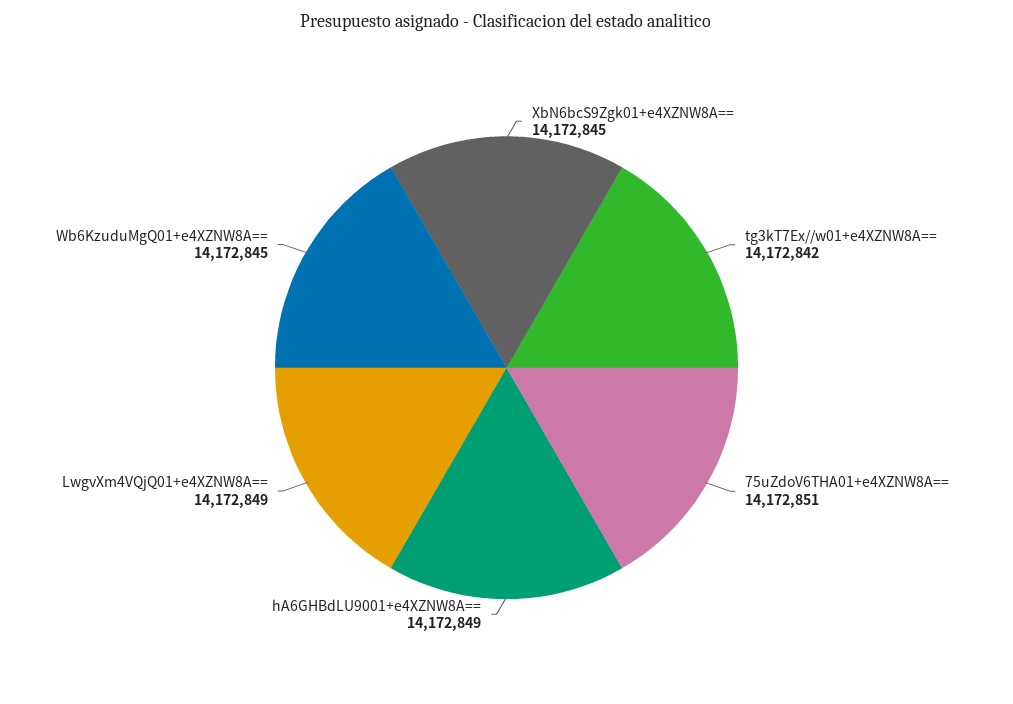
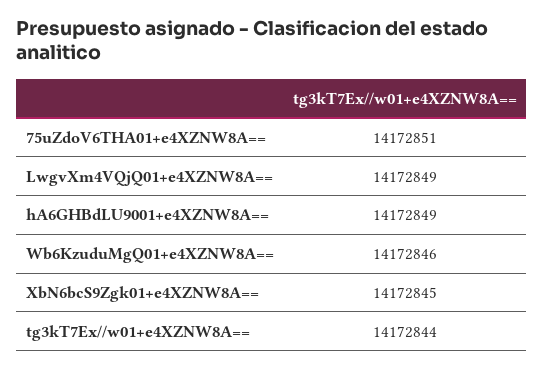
  {
    "XbN6bcS9Zgk01+e4XZNW8A==": 14172845,
-   "tg3kT7Ex//w01+e4XZNW8A==": 14172842,
+   "tg3kT7Ex//w01+e4XZNW8A==": 14172844,
    "75uZdoV6THA01+e4XZNW8A==": 14172851,
    "hA6GHBdLU9001+e4XZNW8A==": 14172849,
    "LwgvXm4VQjQ01+e4XZNW8A==": 14172849,
-   "Wb6KzuduMgQ01+e4XZNW8A==": 14172845
+   "Wb6KzuduMgQ01+e4XZNW8A==": 14172846
  }

